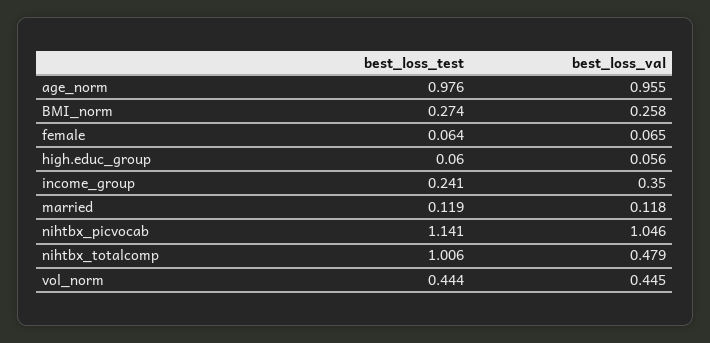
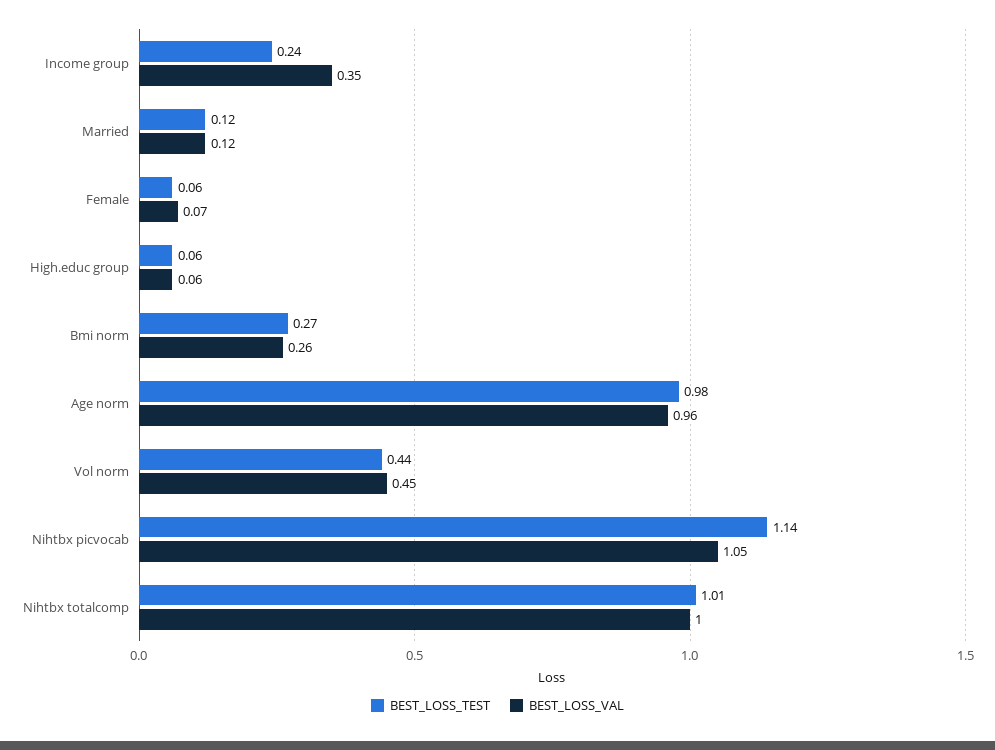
  {
    "best_loss_test": {
      "age_norm": 0.976,
      "BMI_norm": 0.274,
      "female": 0.064,
      "high.educ_group": 0.06,
      "income_group": 0.241,
      "married": 0.119,
      "nihtbx_picvocab": 1.141,
      "nihtbx_totalcomp": 1.006,
      "vol_norm": 0.444
    },
    "best_loss_val": {
      "age_norm": 0.955,
      "BMI_norm": 0.258,
      "female": 0.065,
      "high.educ_group": 0.056,
      "income_group": 0.35,
      "married": 0.118,
      "nihtbx_picvocab": 1.046,
-     "nihtbx_totalcomp": 0.479,
+     "nihtbx_totalcomp": 1,
      "vol_norm": 0.445
    }
  }

